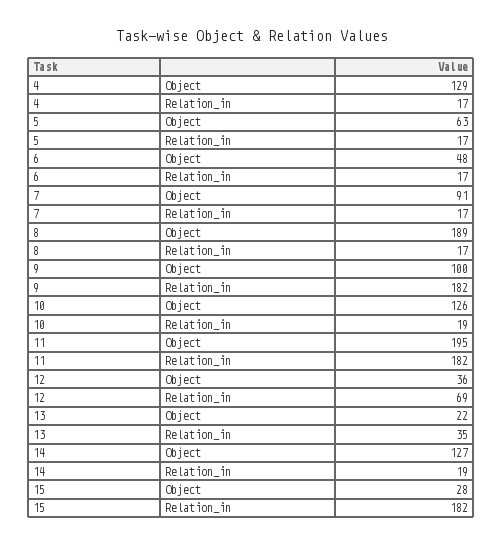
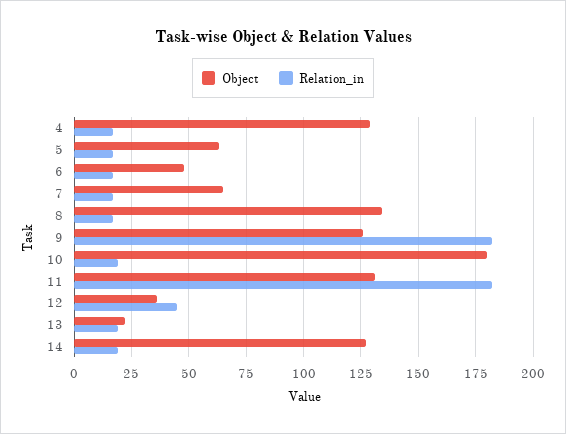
  {
    "Object": {
      "4": 129,
      "5": 63,
      "6": 48,
-     "7": 91,
+     "7": 65,
-     "8": 189,
+     "8": 135,
-     "9": 100,
+     "9": 125,
-     "10": 126,
+     "10": 180,
-     "11": 195,
+     "11": 130,
      "12": 36,
      "13": 22,
-     "14": 127,
+     "14": 127
-     "15": 28
    },
    "Relation_in": {
      "4": 17,
      "5": 17,
      "6": 17,
      "7": 17,
      "8": 17,
      "9": 182,
      "10": 19,
      "11": 182,
-     "12": 69,
+     "12": 45,
-     "13": 35,
+     "13": 20,
-     "14": 19,
+     "14": 19
-     "15": 182
    }
  }

